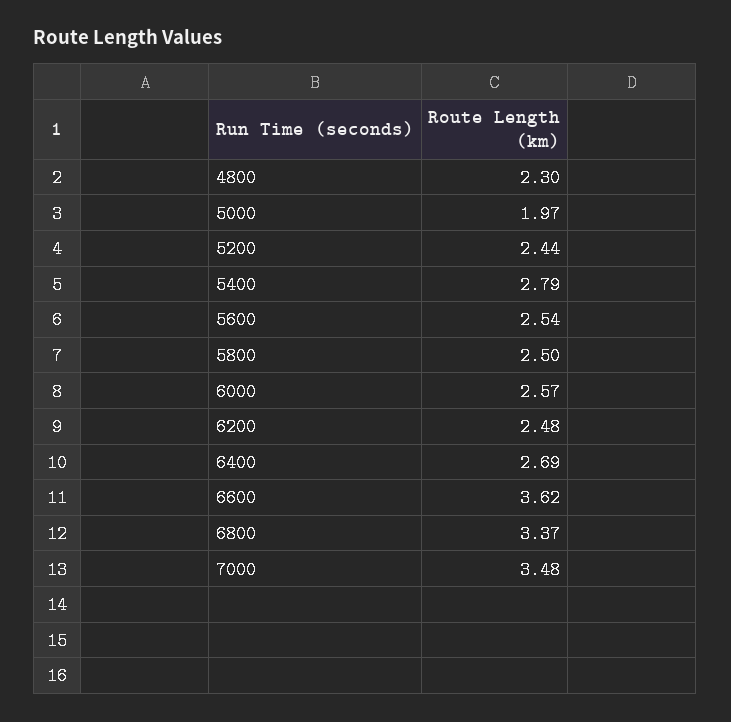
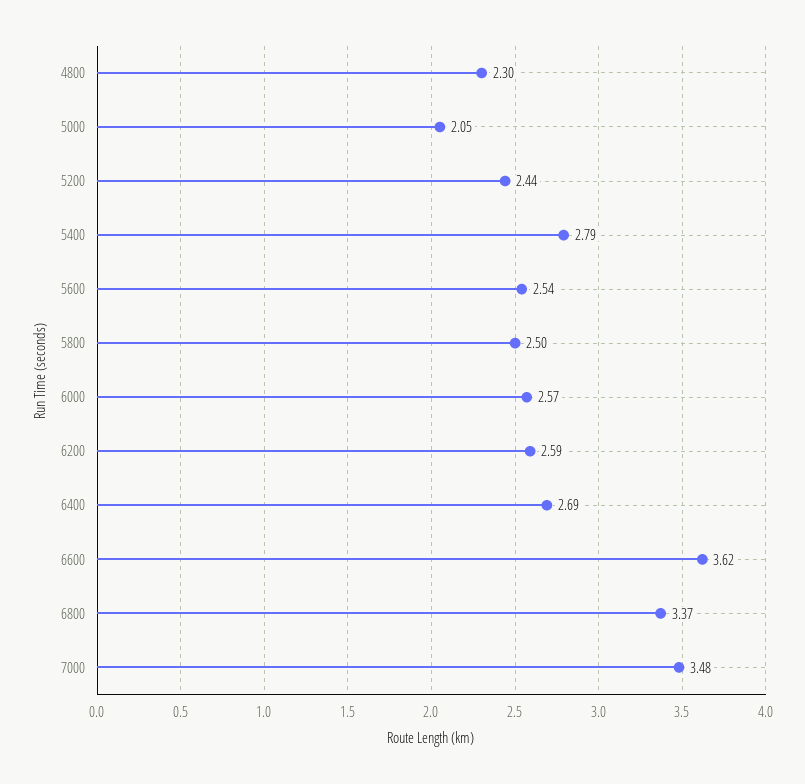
  {
    "4800": 2.3,
-   "5000": 1.97,
+   "5000": 2.05,
    "5200": 2.44,
    "5400": 2.79,
    "5600": 2.54,
    "5800": 2.5,
    "6000": 2.57,
-   "6200": 2.48,
+   "6200": 2.59,
    "6400": 2.69,
    "6600": 3.62,
    "6800": 3.37,
    "7000": 3.48
  }

